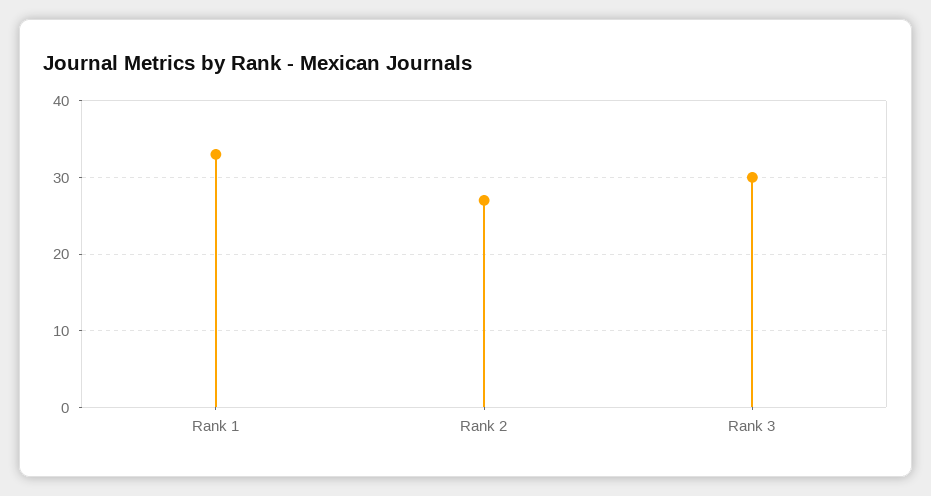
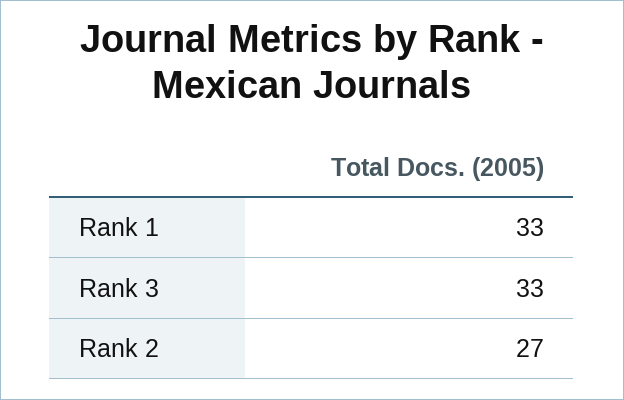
  {
    "Rank 1": 33,
    "Rank 2": 27,
-   "Rank 3": 30
+   "Rank 3": 33
  }

